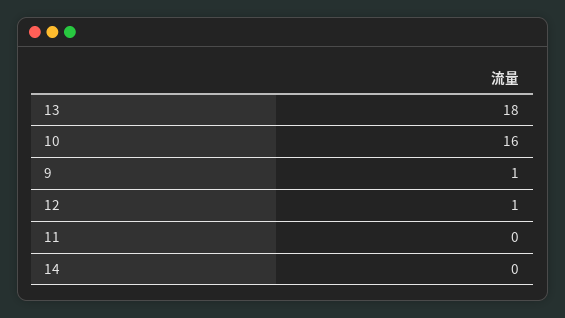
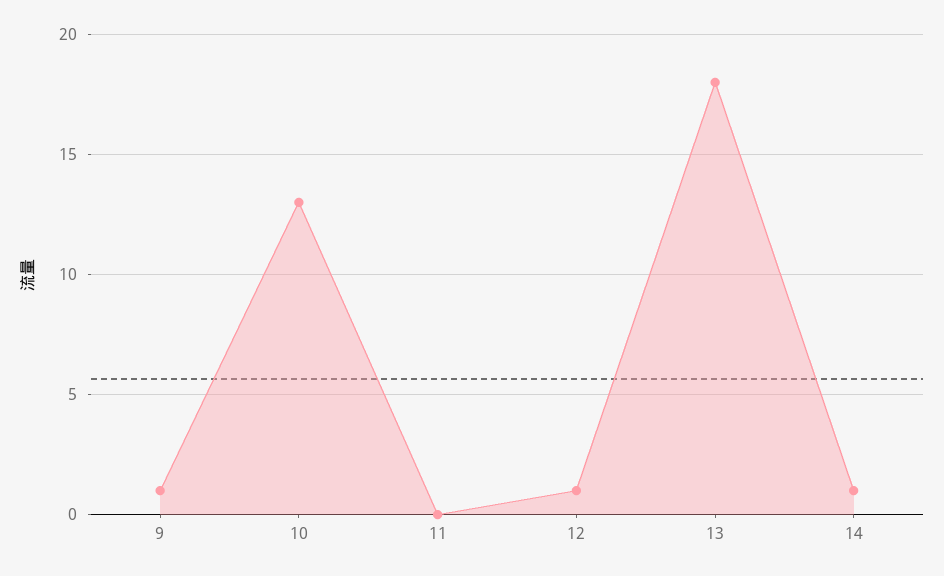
  {
    "13": 18,
-   "10": 16,
+   "10": 13,
    "9": 1,
    "12": 1,
    "11": 0,
-   "14": 0
+   "14": 1
  }

